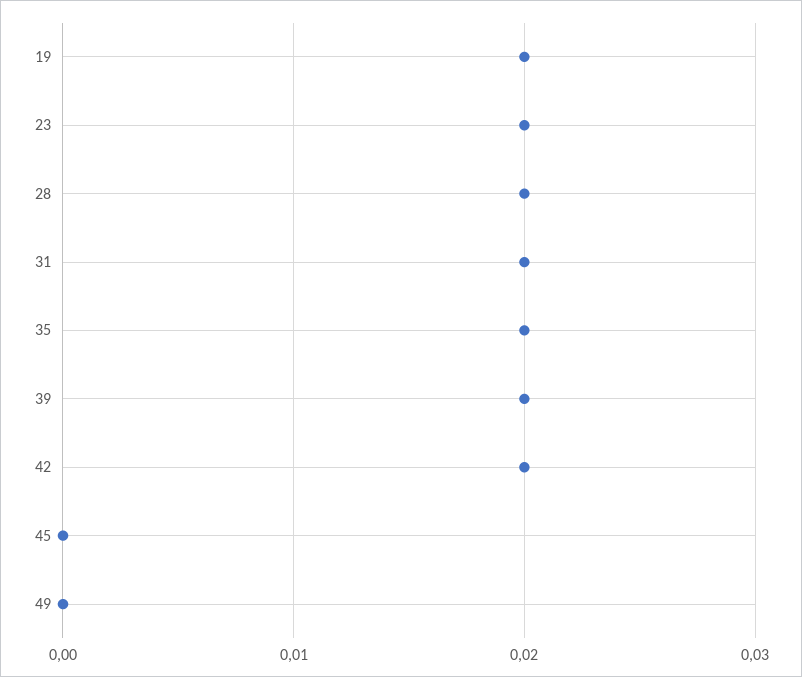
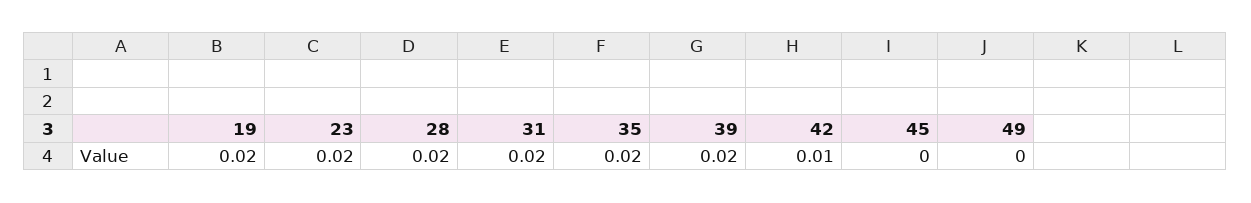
  {
    "19": 0.02,
    "23": 0.02,
    "28": 0.02,
    "31": 0.02,
    "35": 0.02,
    "39": 0.02,
-   "42": 0.02,
+   "42": 0.01,
    "45": 0,
    "49": 0
  }

